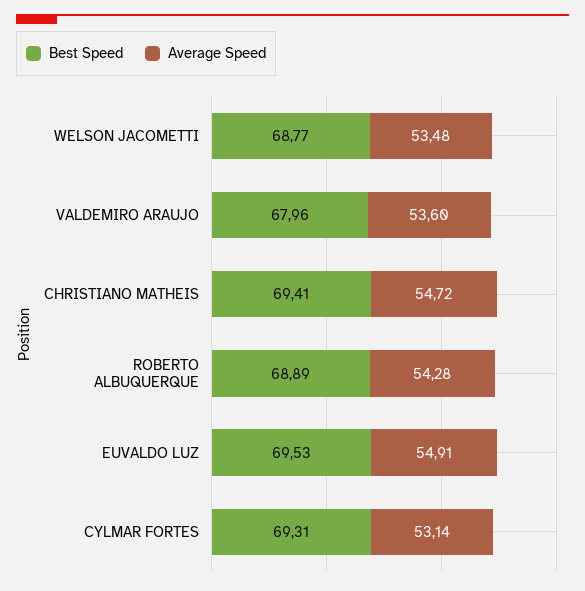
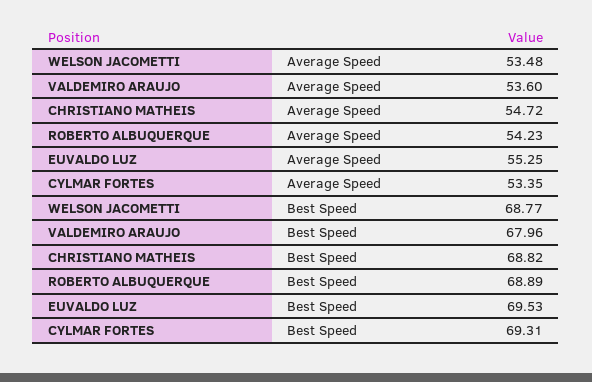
  {
    "Best Speed": {
      "WELSON JACOMETTI": 68.77,
      "VALDEMIRO ARAUJO": 67.96,
-     "CHRISTIANO MATHEIS": 69.41,
+     "CHRISTIANO MATHEIS": 68.82,
      "ROBERTO ALBUQUERQUE": 68.89,
      "EUVALDO LUZ": 69.53,
      "CYLMAR FORTES": 69.31
    },
    "Average Speed": {
      "WELSON JACOMETTI": 53.48,
      "VALDEMIRO ARAUJO": 53.6,
      "CHRISTIANO MATHEIS": 54.72,
-     "ROBERTO ALBUQUERQUE": 54.28,
+     "ROBERTO ALBUQUERQUE": 54.23,
-     "EUVALDO LUZ": 54.91,
+     "EUVALDO LUZ": 55.25,
-     "CYLMAR FORTES": 53.14
+     "CYLMAR FORTES": 53.35
    }
  }

